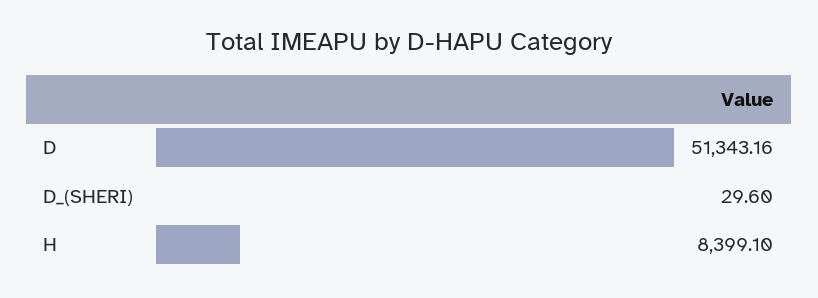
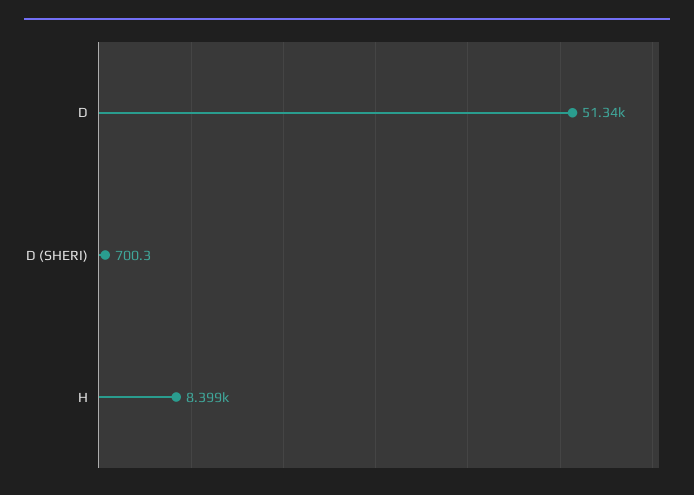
  {
    "D": 51343.16,
-   "D_(SHERI)": 29.6,
+   "D_(SHERI)": 700.3,
    "H": 8399.1
  }

